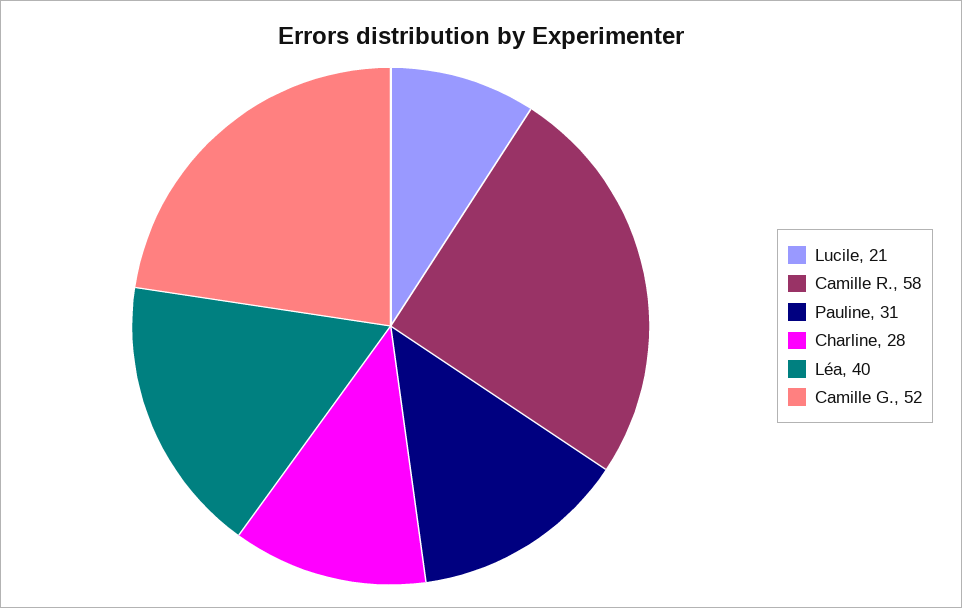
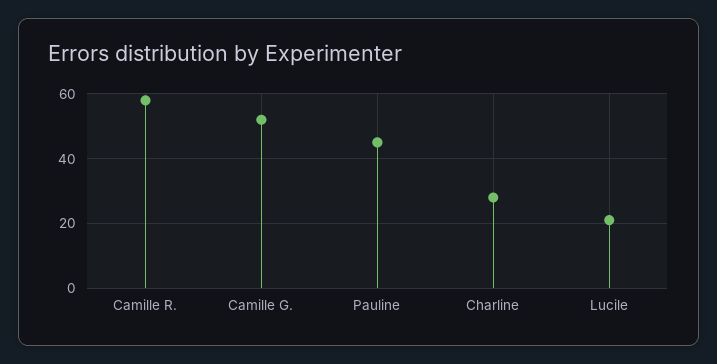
  {
    "Lucile": 21,
    "Camille R.": 58,
-   "Pauline": 31,
+   "Pauline": 45,
    "Charline": 28,
-   "Léa": 40,
    "Camille G.": 52
  }

